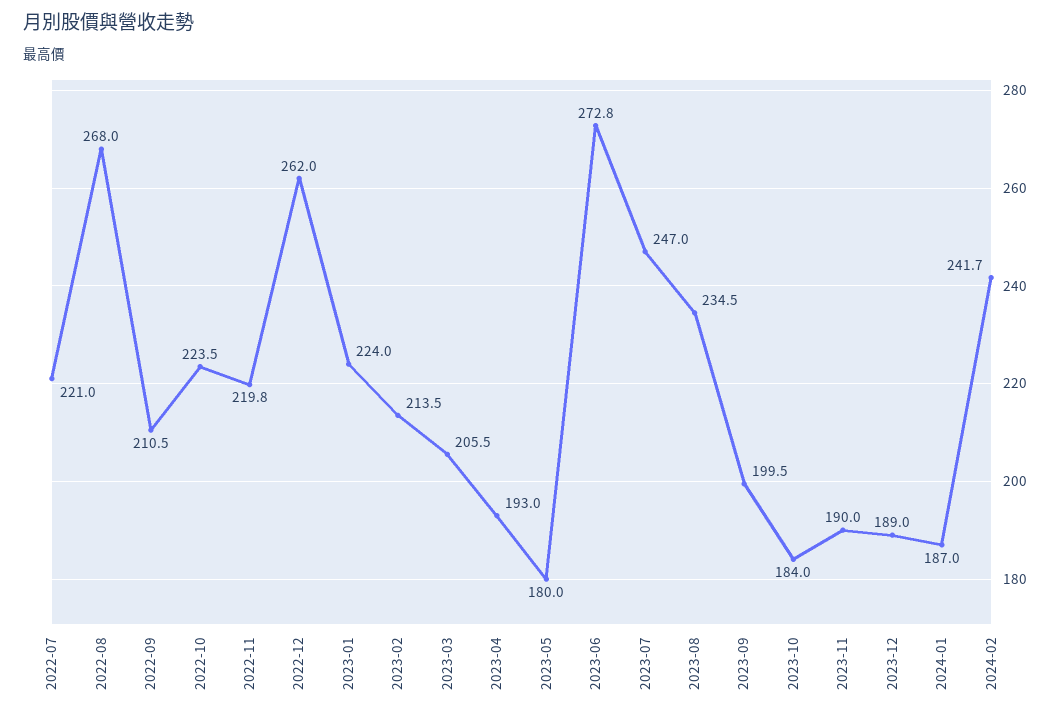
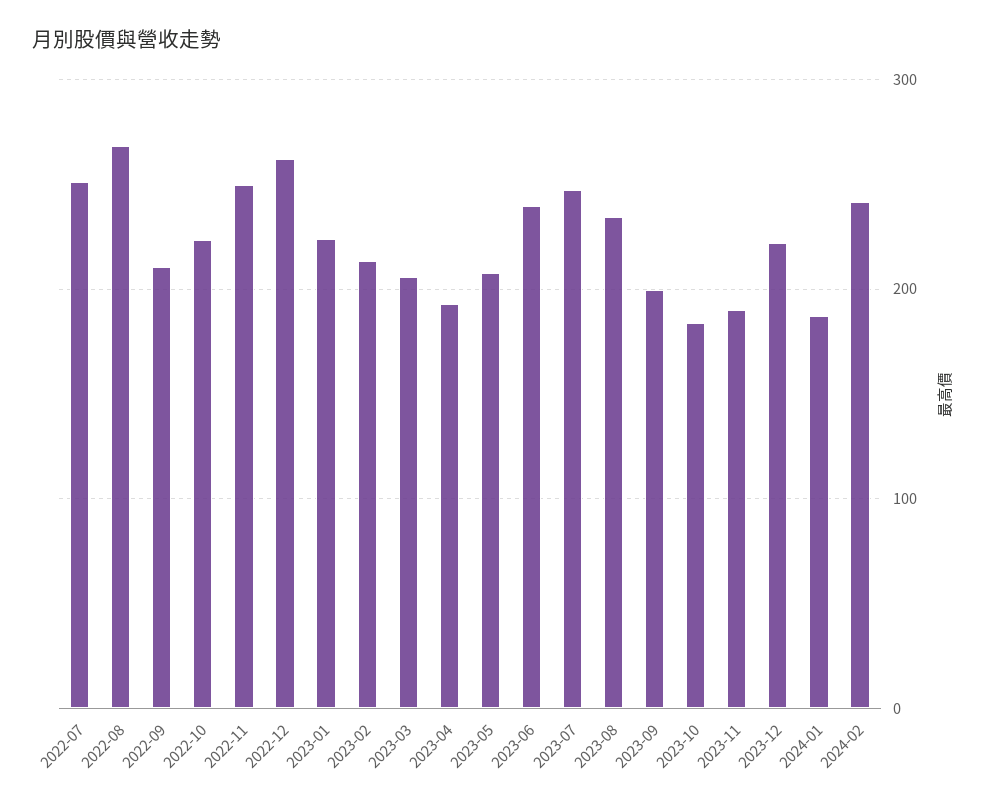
  {
-   "2022-07": 221,
+   "2022-07": 250,
    "2022-08": 268,
    "2022-09": 210.5,
    "2022-10": 223.5,
-   "2022-11": 219.8,
+   "2022-11": 250,
    "2022-12": 262,
    "2023-01": 224,
    "2023-02": 213.5,
    "2023-03": 205.5,
    "2023-04": 193,
-   "2023-05": 180,
+   "2023-05": 210,
-   "2023-06": 272.8,
+   "2023-06": 240,
    "2023-07": 247,
    "2023-08": 234.5,
    "2023-09": 199.5,
    "2023-10": 184,
    "2023-11": 190,
-   "2023-12": 189,
+   "2023-12": 220,
    "2024-01": 187,
    "2024-02": 241.7
  }

